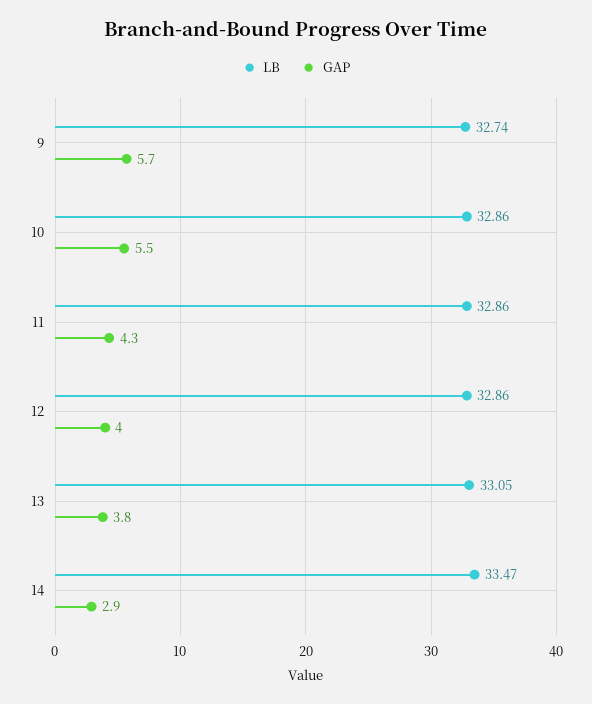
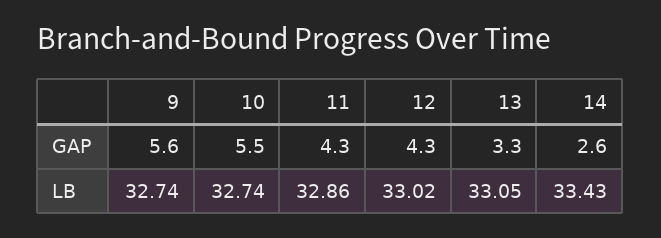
  {
    "LB": {
      "9": 32.74,
-     "10": 32.86,
+     "10": 32.74,
      "11": 32.86,
-     "12": 32.86,
+     "12": 33.02,
      "13": 33.05,
-     "14": 33.47
+     "14": 33.43
    },
    "GAP": {
-     "9": 5.7,
+     "9": 5.6,
      "10": 5.5,
      "11": 4.3,
-     "12": 4,
+     "12": 4.3,
-     "13": 3.8,
+     "13": 3.3,
-     "14": 2.9
+     "14": 2.6
    }
  }

